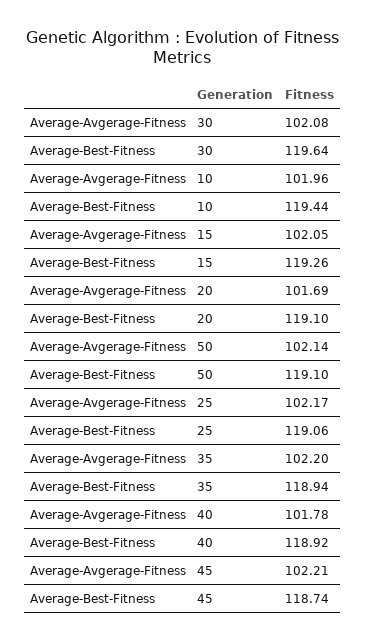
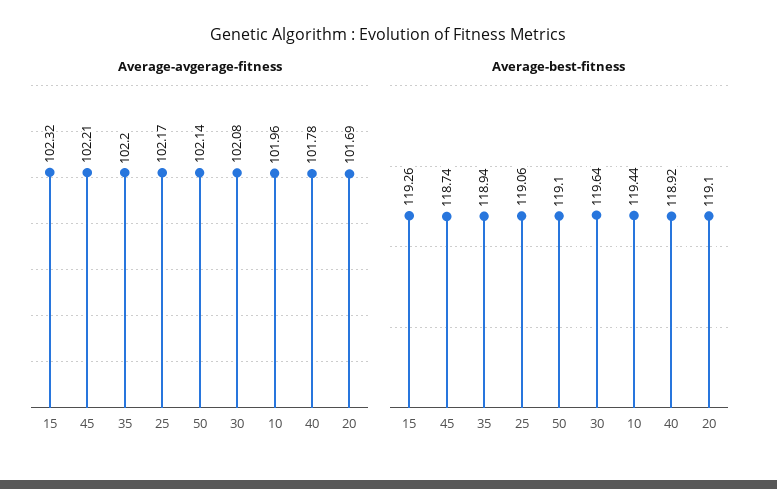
  {
    "Average-Avgerage-Fitness": {
      "30": 102.08,
      "10": 101.96,
-     "15": 102.05,
+     "15": 102.32,
      "20": 101.69,
      "50": 102.14,
      "25": 102.17,
      "35": 102.2,
      "40": 101.78,
      "45": 102.21
    },
    "Average-Best-Fitness": {
      "30": 119.64,
      "10": 119.44,
      "15": 119.26,
      "20": 119.1,
      "50": 119.1,
      "25": 119.06,
      "35": 118.94,
      "40": 118.92,
      "45": 118.74
    }
  }

